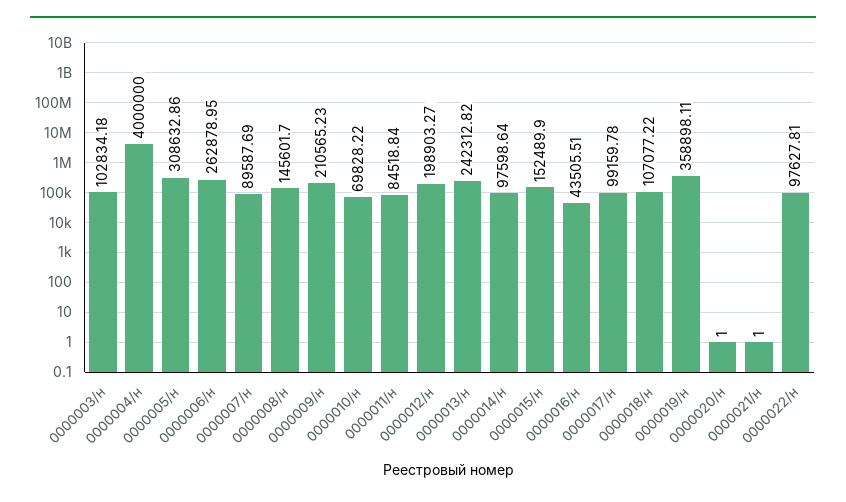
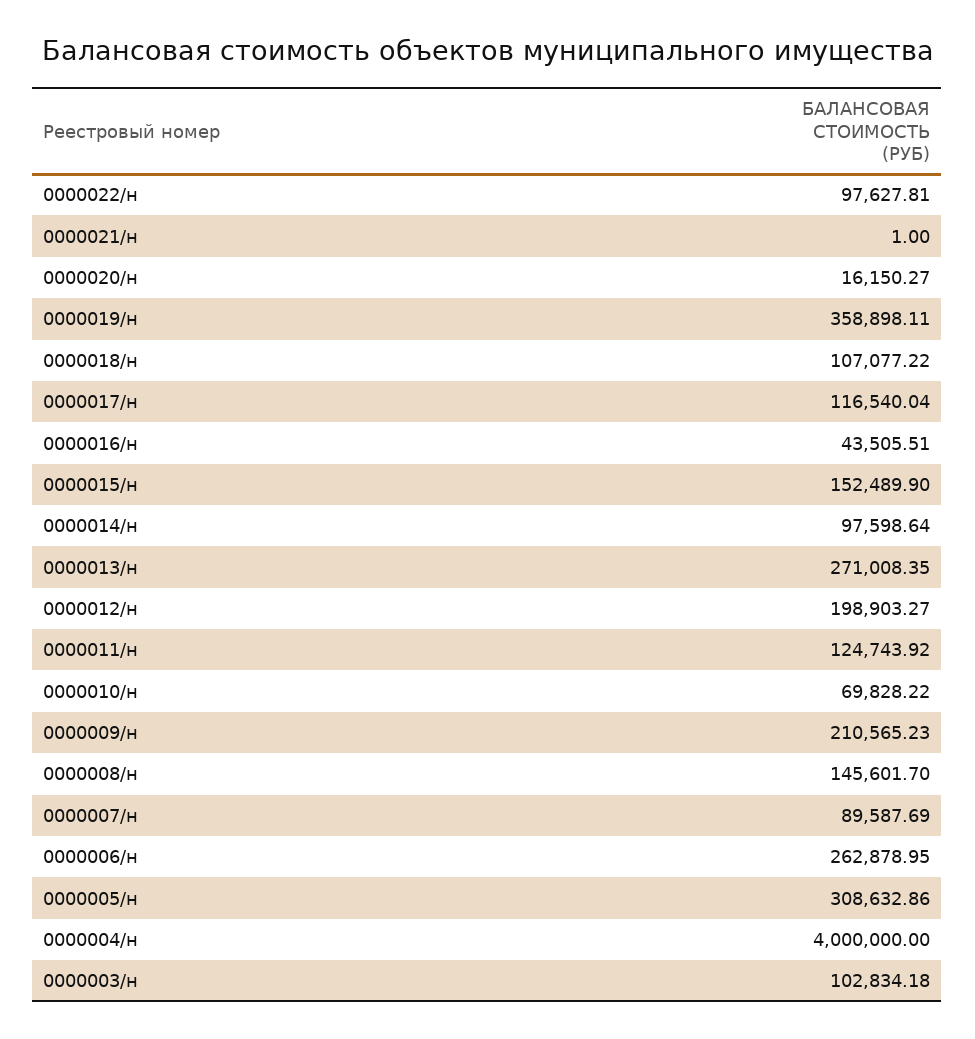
  {
    "0000003/н": 102834.18,
    "0000004/н": 4000000,
    "0000005/н": 308632.86,
    "0000006/н": 262878.95,
    "0000007/н": 89587.69,
    "0000008/н": 145601.7,
    "0000009/н": 210565.23,
    "0000010/н": 69828.22,
-   "0000011/н": 84518.84,
+   "0000011/н": 124743.92,
    "0000012/н": 198903.27,
-   "0000013/н": 242312.82,
+   "0000013/н": 271008.35,
    "0000014/н": 97598.64,
    "0000015/н": 152489.9,
    "0000016/н": 43505.51,
-   "0000017/н": 99159.78,
+   "0000017/н": 116540.04,
    "0000018/н": 107077.22,
    "0000019/н": 358898.11,
-   "0000020/н": 1,
+   "0000020/н": 16150.27,
    "0000021/н": 1,
    "0000022/н": 97627.81
  }

